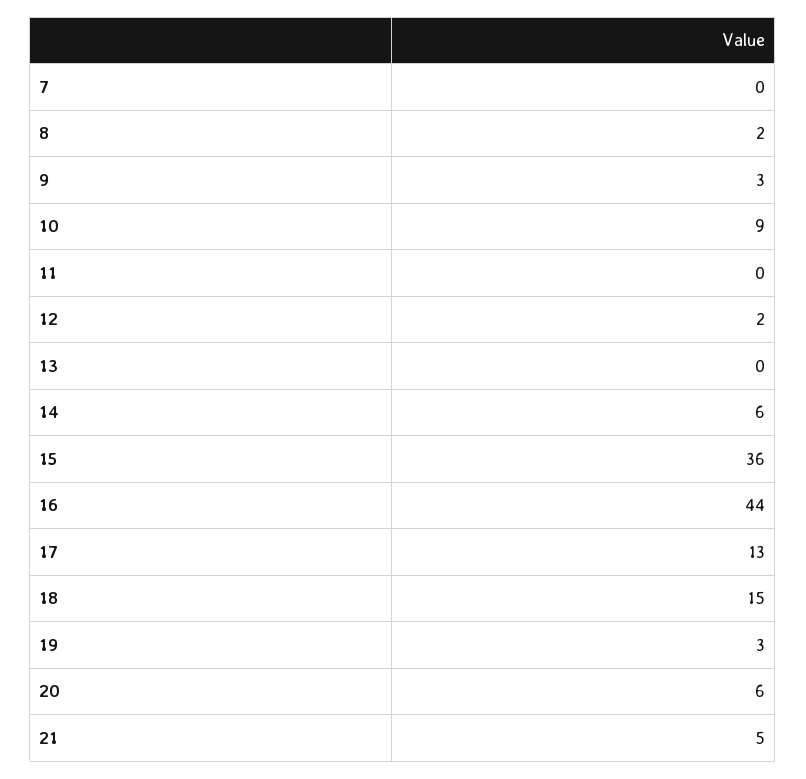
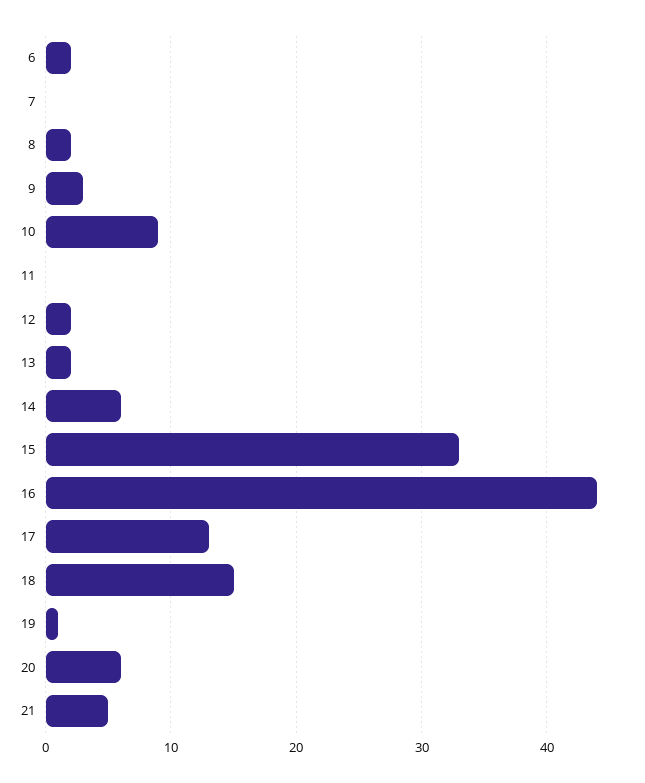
  {
    "7": 0,
    "8": 2,
    "9": 3,
    "10": 9,
    "11": 0,
    "12": 2,
-   "13": 0,
+   "13": 2,
    "14": 6,
-   "15": 36,
+   "15": 33,
    "16": 44,
    "17": 13,
    "18": 15,
-   "19": 3,
+   "19": 1,
    "20": 6,
-   "21": 5
+   "21": 5,
+   "6": 2
  }

